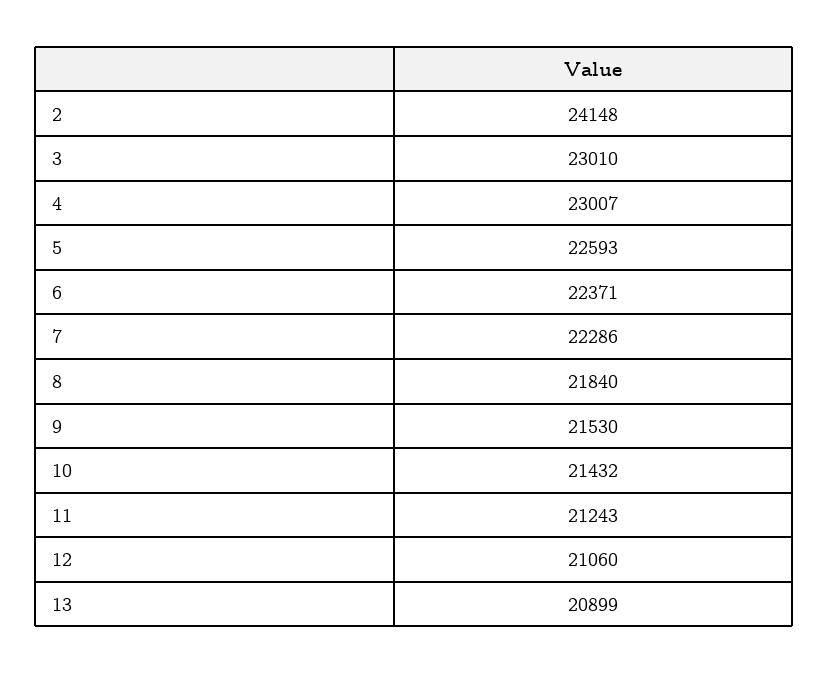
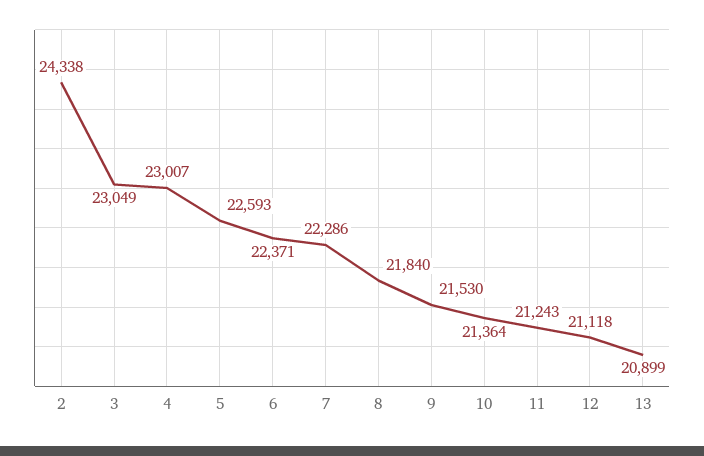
  {
-   "2": 24148,
+   "2": 24338,
-   "3": 23010,
+   "3": 23049,
    "4": 23007,
    "5": 22593,
    "6": 22371,
    "7": 22286,
    "8": 21840,
    "9": 21530,
-   "10": 21432,
+   "10": 21364,
    "11": 21243,
-   "12": 21060,
+   "12": 21118,
    "13": 20899
  }

